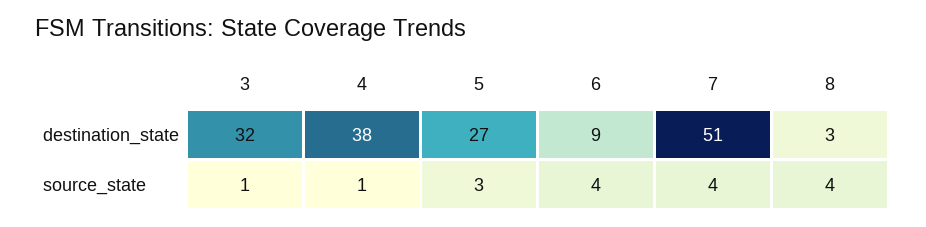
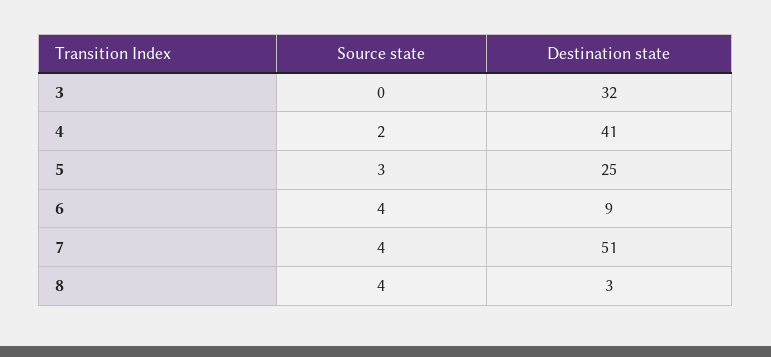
  {
    "3": {
      "destination_state": 32,
-     "source_state": 1
+     "source_state": 0
    },
    "4": {
-     "destination_state": 38,
+     "destination_state": 41,
-     "source_state": 1
+     "source_state": 2
    },
    "5": {
-     "destination_state": 27,
+     "destination_state": 25,
      "source_state": 3
    },
    "6": {
      "destination_state": 9,
      "source_state": 4
    },
    "7": {
      "destination_state": 51,
      "source_state": 4
    },
    "8": {
      "destination_state": 3,
      "source_state": 4
    }
  }

